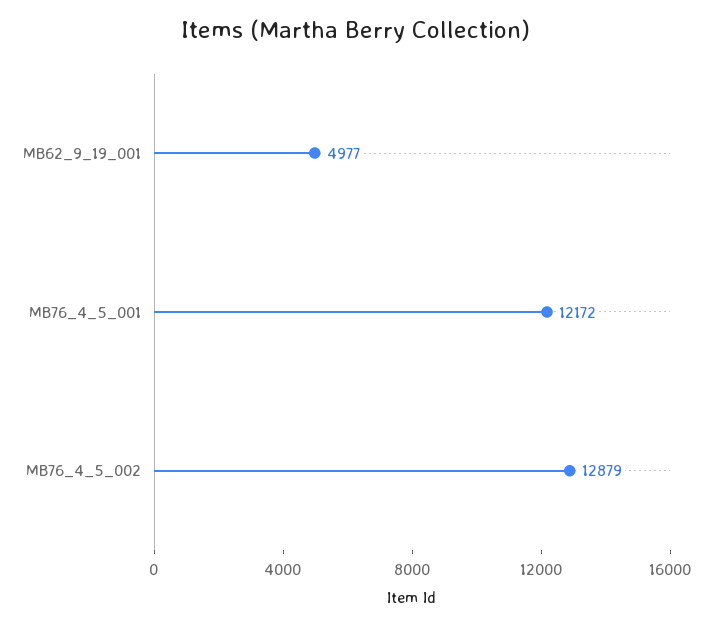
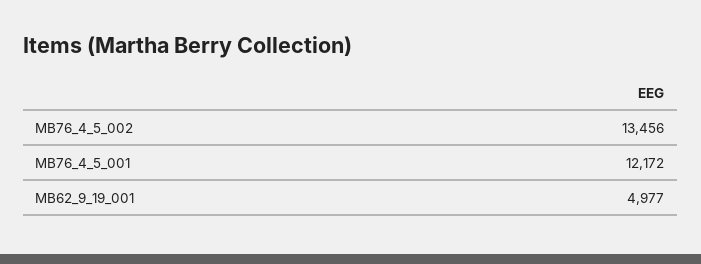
  {
    "MB62_9_19_001": 4977,
    "MB76_4_5_001": 12172,
-   "MB76_4_5_002": 12879
+   "MB76_4_5_002": 13456
  }

